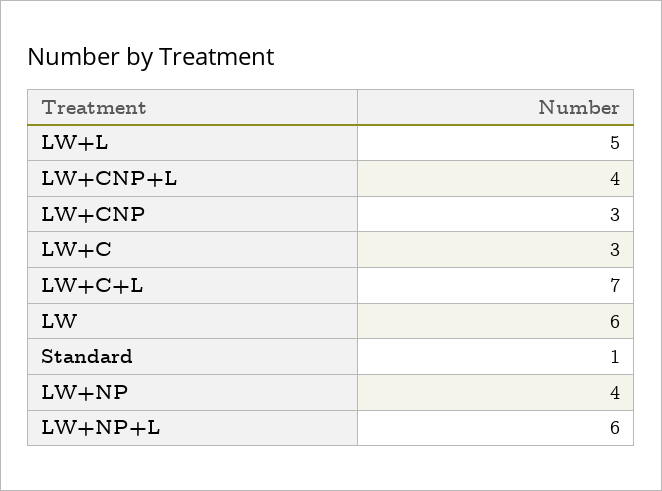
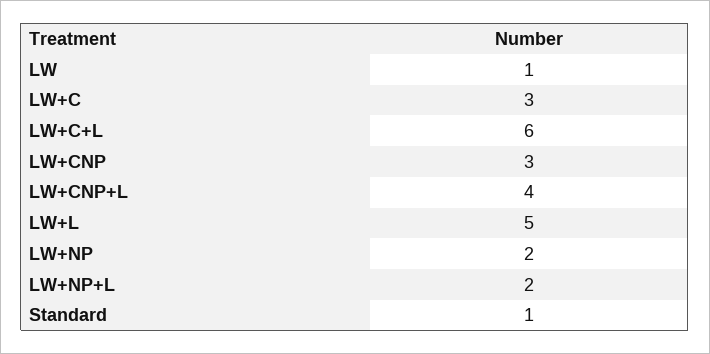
  {
    "LW+L": 5,
    "LW+CNP+L": 4,
    "LW+CNP": 3,
    "LW+C": 3,
-   "LW+C+L": 7,
+   "LW+C+L": 6,
-   "LW": 6,
+   "LW": 1,
    "Standard": 1,
-   "LW+NP": 4,
+   "LW+NP": 2,
-   "LW+NP+L": 6
+   "LW+NP+L": 2
  }

